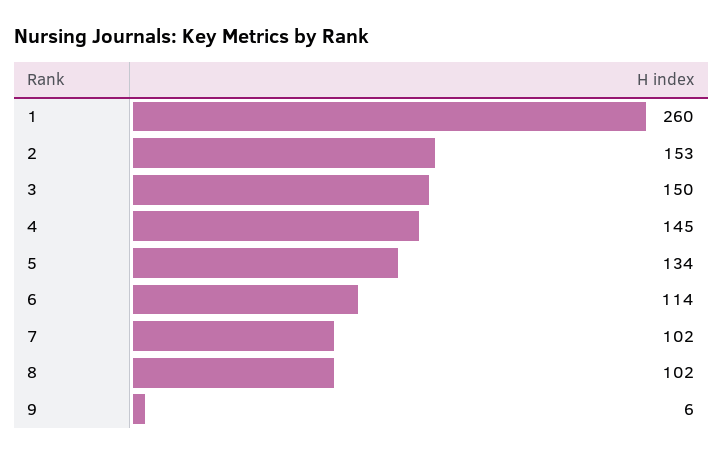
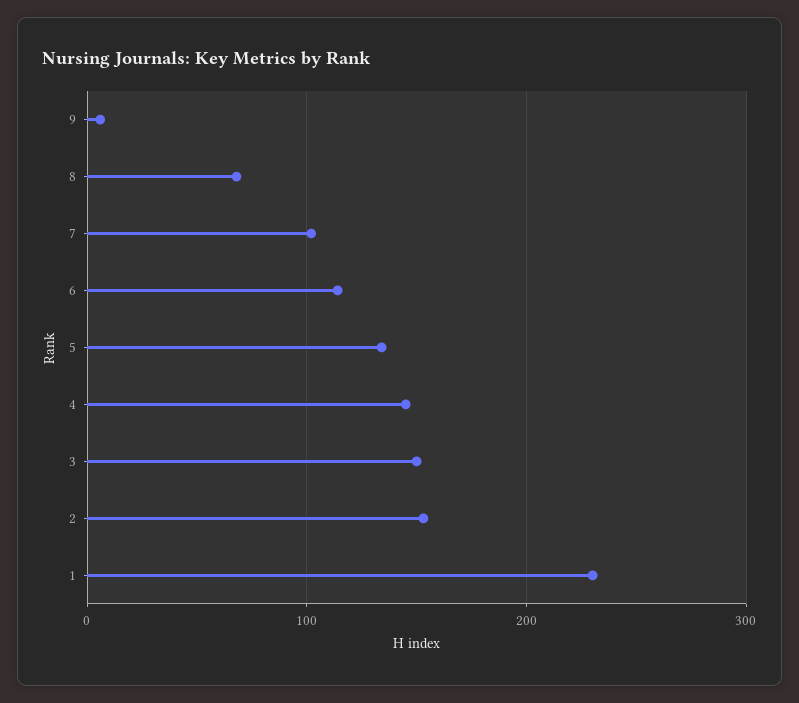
  {
-   "1": 260,
+   "1": 230,
    "2": 153,
    "3": 150,
    "4": 145,
    "5": 134,
    "6": 114,
    "7": 102,
-   "8": 102,
+   "8": 70,
    "9": 6
  }

